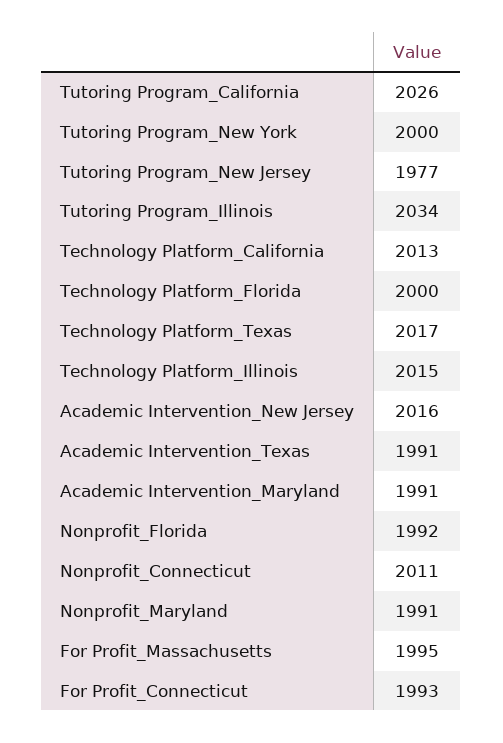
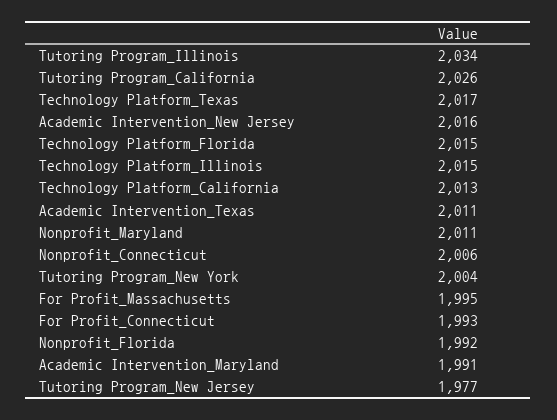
  {
    "Tutoring Program_California": 2026,
-   "Tutoring Program_New York": 2000,
+   "Tutoring Program_New York": 2004,
    "Tutoring Program_New Jersey": 1977,
    "Tutoring Program_Illinois": 2034,
    "Technology Platform_California": 2013,
-   "Technology Platform_Florida": 2000,
+   "Technology Platform_Florida": 2015,
    "Technology Platform_Texas": 2017,
    "Technology Platform_Illinois": 2015,
    "Academic Intervention_New Jersey": 2016,
-   "Academic Intervention_Texas": 1991,
+   "Academic Intervention_Texas": 2011,
    "Academic Intervention_Maryland": 1991,
    "Nonprofit_Florida": 1992,
-   "Nonprofit_Connecticut": 2011,
+   "Nonprofit_Connecticut": 2006,
-   "Nonprofit_Maryland": 1991,
+   "Nonprofit_Maryland": 2011,
    "For Profit_Massachusetts": 1995,
    "For Profit_Connecticut": 1993
  }

